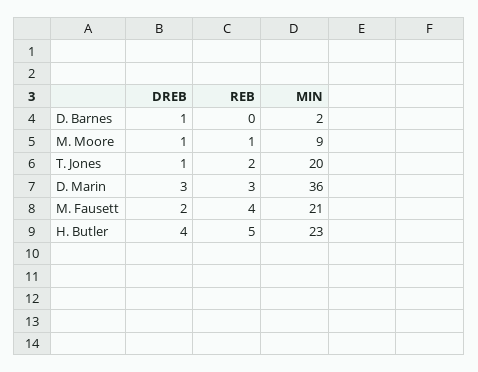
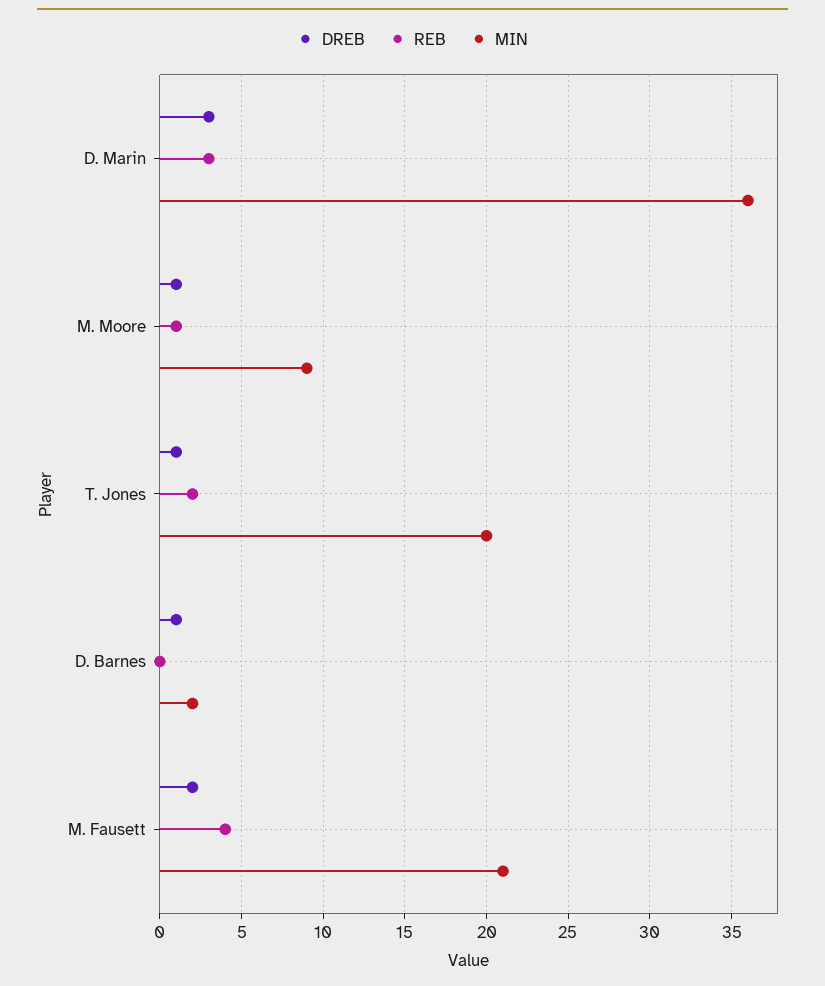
  {
    "DREB": {
      "D. Barnes": 1,
      "M. Moore": 1,
      "T. Jones": 1,
      "D. Marin": 3,
-     "M. Fausett": 2,
+     "M. Fausett": 2
-     "H. Butler": 4
    },
    "REB": {
      "D. Barnes": 0,
      "M. Moore": 1,
      "T. Jones": 2,
      "D. Marin": 3,
-     "M. Fausett": 4,
+     "M. Fausett": 4
-     "H. Butler": 5
    },
    "MIN": {
      "D. Barnes": 2,
      "M. Moore": 9,
      "T. Jones": 20,
      "D. Marin": 36,
-     "M. Fausett": 21,
+     "M. Fausett": 21
-     "H. Butler": 23
    }
  }

